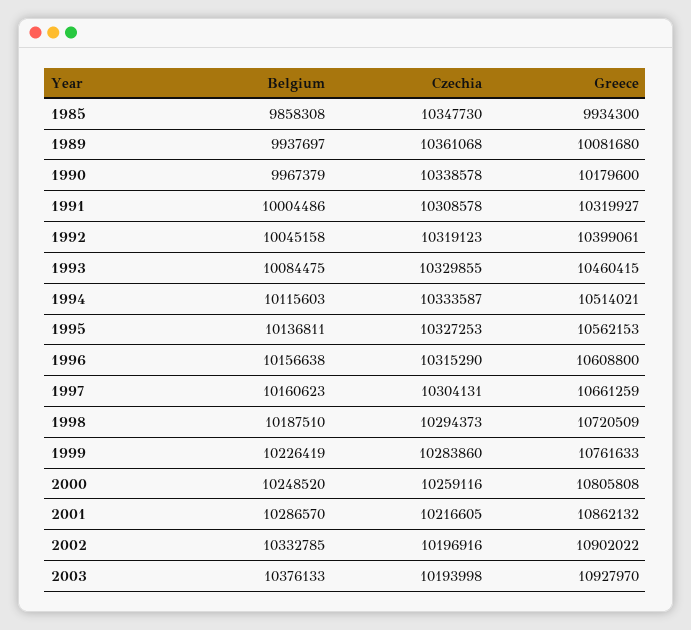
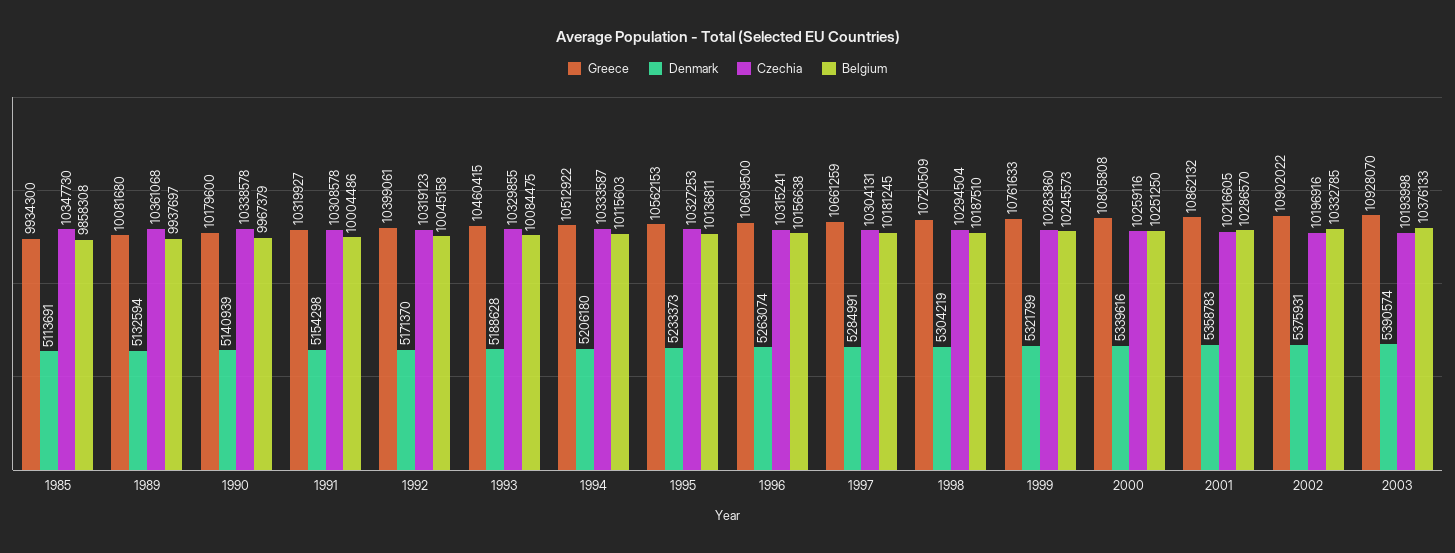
  {
    "Belgium": {
      "1985": 9858308,
      "1989": 9937697,
      "1990": 9967379,
      "1991": 10004486,
      "1992": 10045158,
      "1993": 10084475,
      "1994": 10115603,
      "1995": 10136811,
      "1996": 10156638,
-     "1997": 10160623,
+     "1997": 10181245,
      "1998": 10187510,
-     "1999": 10226419,
+     "1999": 10245573,
-     "2000": 10248520,
+     "2000": 10251250,
      "2001": 10286570,
      "2002": 10332785,
      "2003": 10376133
    },
    "Czechia": {
      "1985": 10347730,
      "1989": 10361068,
      "1990": 10338578,
      "1991": 10308578,
      "1992": 10319123,
      "1993": 10329855,
      "1994": 10333587,
      "1995": 10327253,
-     "1996": 10315290,
+     "1996": 10315241,
      "1997": 10304131,
-     "1998": 10294373,
+     "1998": 10294504,
      "1999": 10283860,
      "2000": 10259116,
      "2001": 10216605,
      "2002": 10196916,
      "2003": 10193998
    },
    "Greece": {
      "1985": 9934300,
      "1989": 10081680,
      "1990": 10179600,
      "1991": 10319927,
      "1992": 10399061,
      "1993": 10460415,
-     "1994": 10514021,
+     "1994": 10512922,
      "1995": 10562153,
-     "1996": 10608800,
+     "1996": 10609500,
      "1997": 10661259,
      "1998": 10720509,
      "1999": 10761633,
      "2000": 10805808,
      "2001": 10862132,
      "2002": 10902022,
-     "2003": 10927970
+     "2003": 10928070
-   }
+   },
+   "Denmark": {
+     "1985": 5113691,
+     "1989": 5132594,
+     "1990": 5140939,
+     "1991": 5154298,
+     "1992": 5171370,
+     "1993": 5188628,
+     "1994": 5206180,
+     "1995": 5233373,
+     "1996": 5263074,
+     "1997": 5284991,
+     "1998": 5304219,
+     "1999": 5321799,
+     "2000": 5339616,
+     "2001": 5358783,
+     "2002": 5375931,
+     "2003": 5390574
+   }
  }

